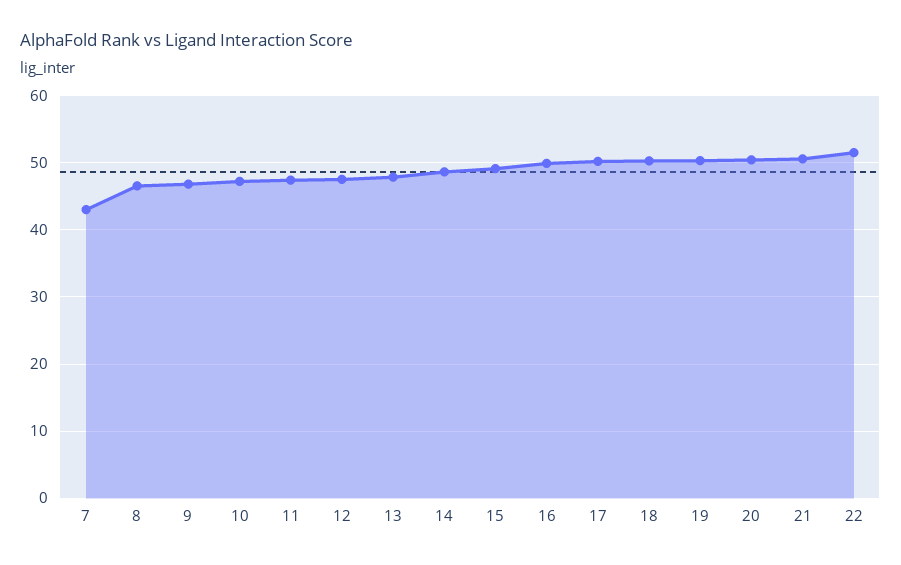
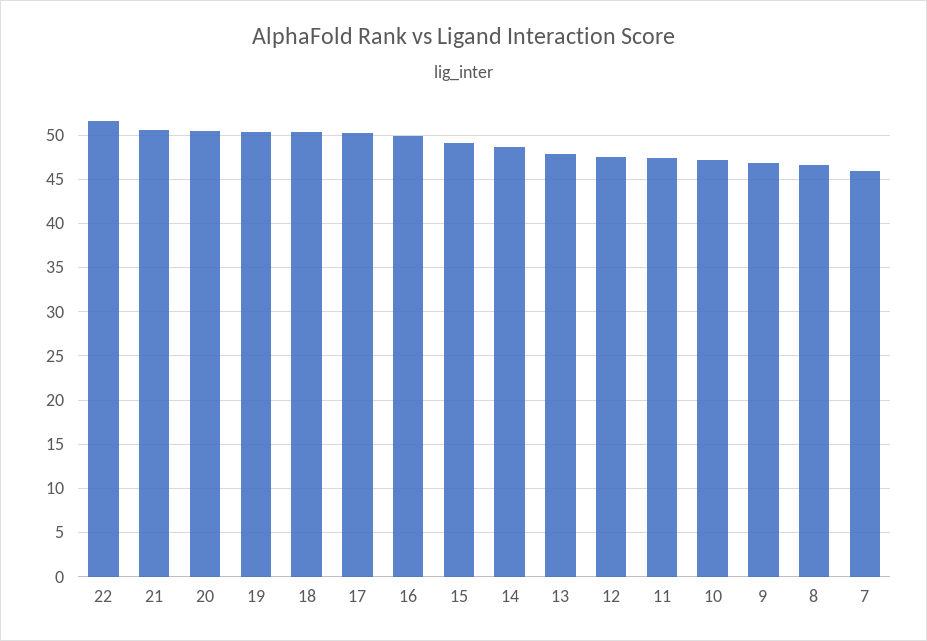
  {
-   "7": 43,
+   "7": 46,
    "8": 47,
    "9": 47,
    "10": 47,
    "11": 47,
    "12": 48,
    "13": 48,
    "14": 49,
    "15": 49,
    "16": 50,
    "17": 50,
    "18": 50,
    "19": 50,
    "20": 50,
    "21": 51,
    "22": 52
  }

